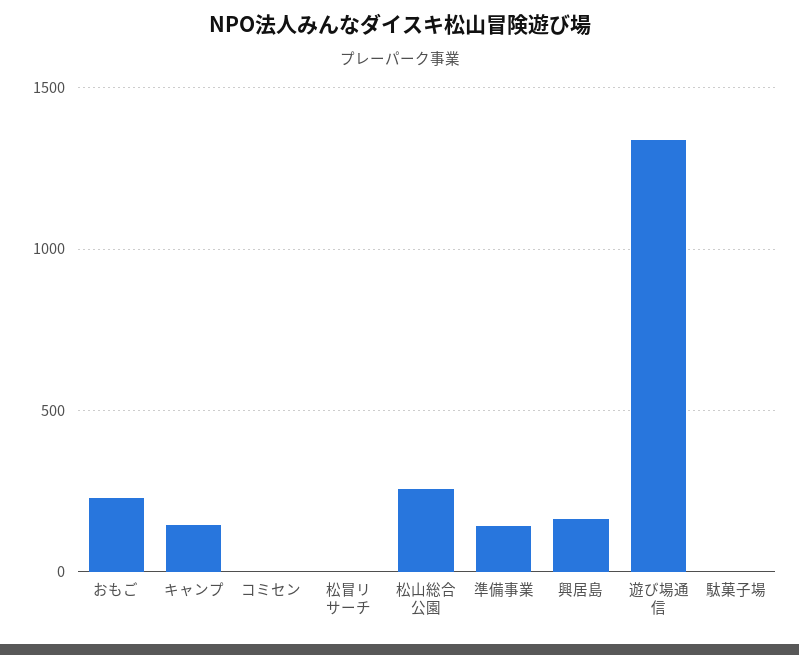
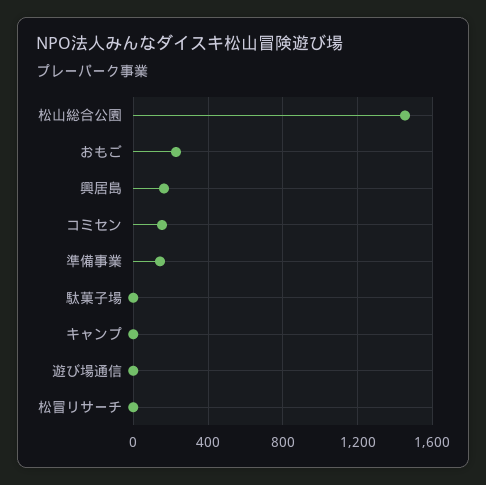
  {
    "おもご": 250,
-   "キャンプ": 150,
+   "キャンプ": 0,
-   "コミセン": 0,
+   "コミセン": 150,
    "松冒リサーチ": 0,
-   "松山総合公園": 250,
+   "松山総合公園": 1450,
    "準備事業": 150,
    "興居島": 150,
-   "遊び場通信": 1350,
+   "遊び場通信": 0,
    "駄菓子場": 0
  }

